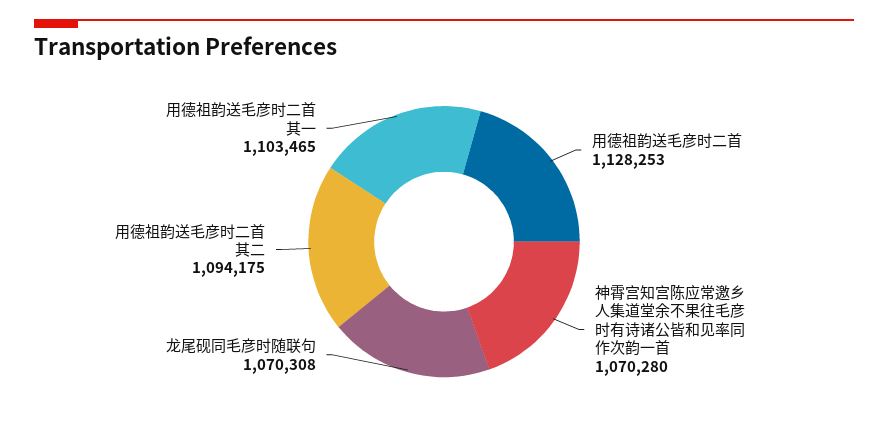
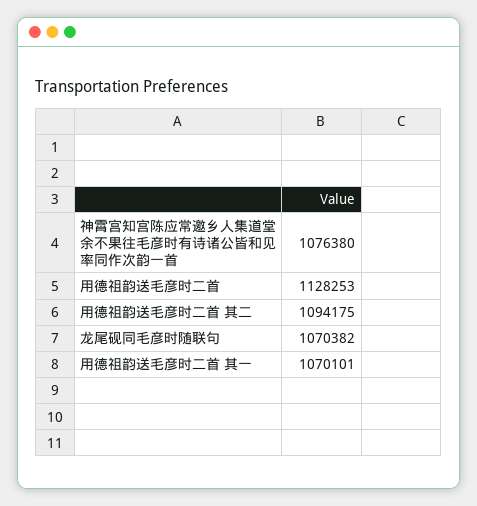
  {
    "用德祖韵送毛彦时二首": 1128253,
-   "神霄宫知宫陈应常邀乡人集道堂余不果往毛彦时有诗诸公皆和见率同作次韵一首": 1070280,
+   "神霄宫知宫陈应常邀乡人集道堂余不果往毛彦时有诗诸公皆和见率同作次韵一首": 1076380,
-   "龙尾砚同毛彦时随联句": 1070308,
+   "龙尾砚同毛彦时随联句": 1070382,
    "用德祖韵送毛彦时二首 其二": 1094175,
-   "用德祖韵送毛彦时二首 其一": 1103465
+   "用德祖韵送毛彦时二首 其一": 1070101
  }

